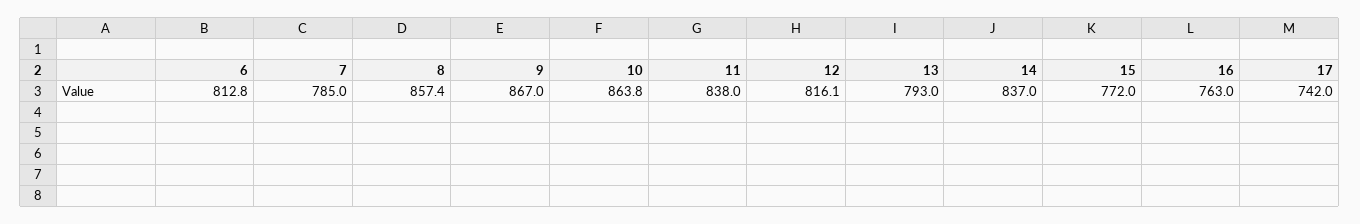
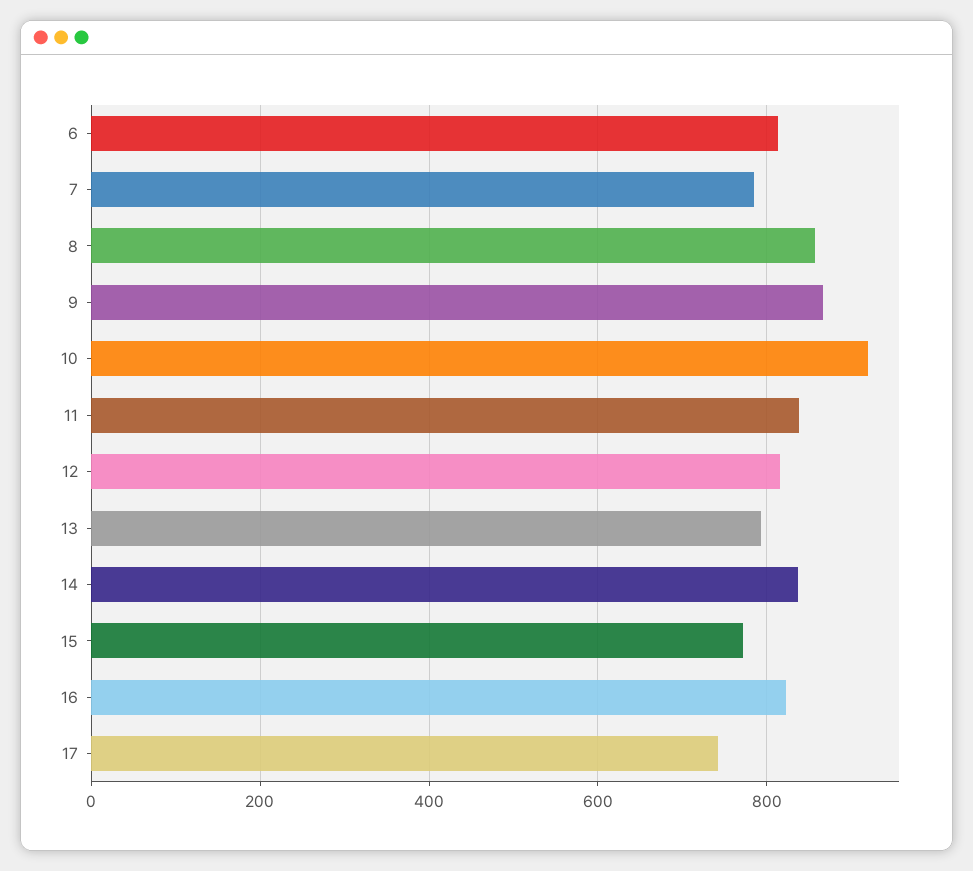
  {
    "6": 812.8,
    "7": 785,
    "8": 857.4,
    "9": 867,
-   "10": 863.8,
+   "10": 920,
    "11": 838,
    "12": 816.1,
    "13": 793,
    "14": 837,
    "15": 772,
-   "16": 763,
+   "16": 820,
    "17": 742
  }

